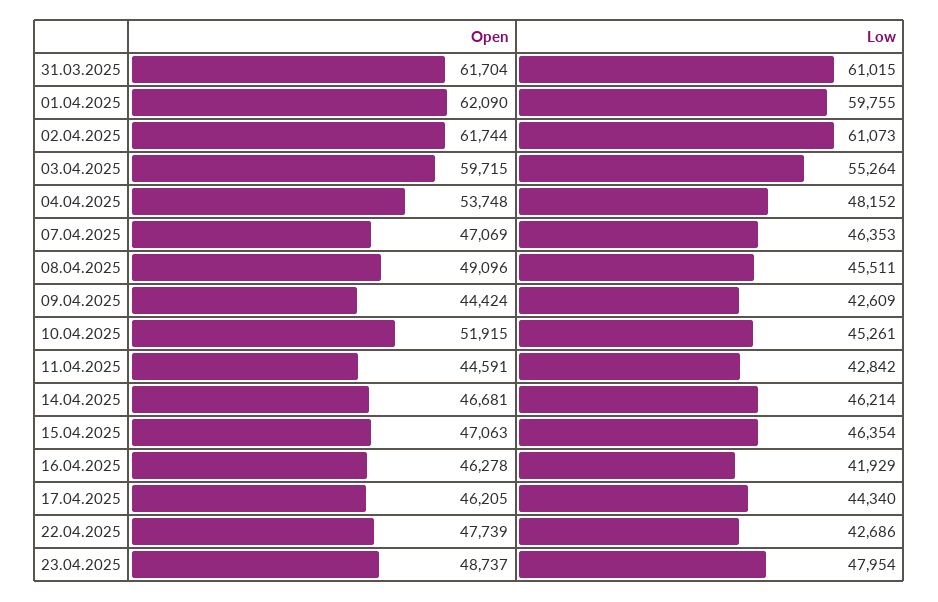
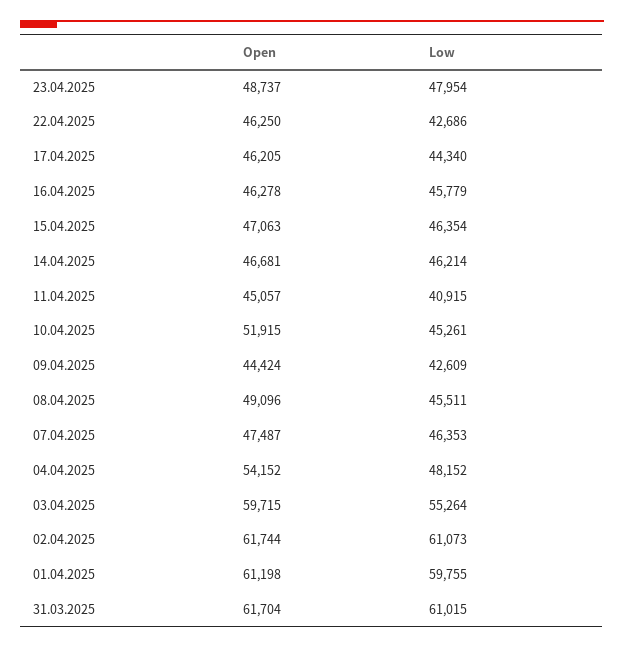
  {
    "Open": {
      "31.03.2025": 61704,
-     "01.04.2025": 62090,
+     "01.04.2025": 61198,
      "02.04.2025": 61744,
      "03.04.2025": 59715,
-     "04.04.2025": 53748,
+     "04.04.2025": 54152,
-     "07.04.2025": 47069,
+     "07.04.2025": 47487,
      "08.04.2025": 49096,
      "09.04.2025": 44424,
      "10.04.2025": 51915,
-     "11.04.2025": 44591,
+     "11.04.2025": 45057,
      "14.04.2025": 46681,
      "15.04.2025": 47063,
      "16.04.2025": 46278,
      "17.04.2025": 46205,
-     "22.04.2025": 47739,
+     "22.04.2025": 46250,
      "23.04.2025": 48737
    },
    "Low": {
      "31.03.2025": 61015,
      "01.04.2025": 59755,
      "02.04.2025": 61073,
      "03.04.2025": 55264,
      "04.04.2025": 48152,
      "07.04.2025": 46353,
      "08.04.2025": 45511,
      "09.04.2025": 42609,
      "10.04.2025": 45261,
-     "11.04.2025": 42842,
+     "11.04.2025": 40915,
      "14.04.2025": 46214,
      "15.04.2025": 46354,
-     "16.04.2025": 41929,
+     "16.04.2025": 45779,
      "17.04.2025": 44340,
      "22.04.2025": 42686,
      "23.04.2025": 47954
    }
  }

